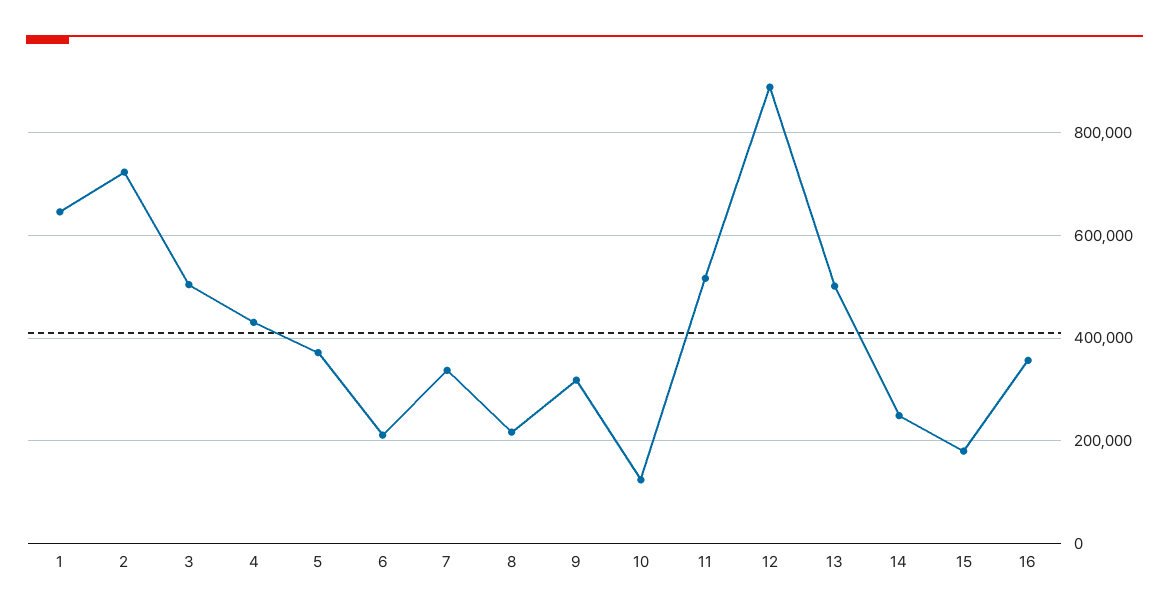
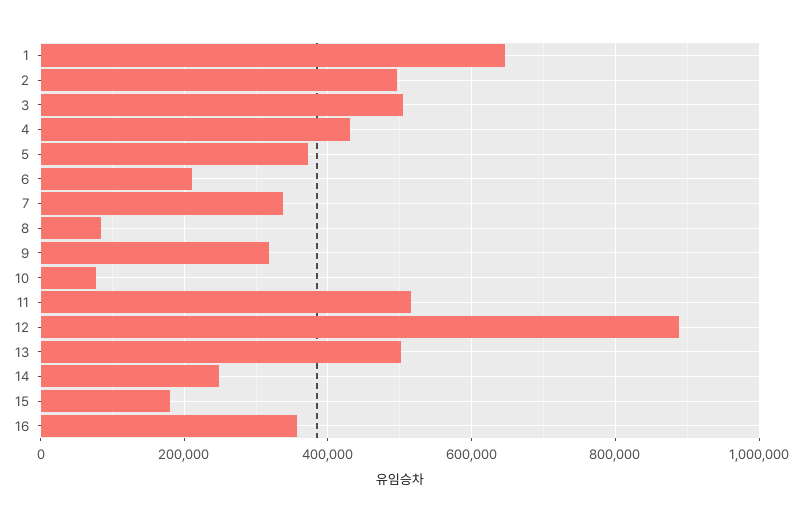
  {
    "1": 640000,
-   "2": 720000,
+   "2": 500000,
    "3": 500000,
    "4": 440000,
    "5": 380000,
    "6": 220000,
    "7": 340000,
-   "8": 220000,
+   "8": 80000,
    "9": 320000,
-   "10": 120000,
+   "10": 80000,
    "11": 520000,
    "12": 880000,
    "13": 500000,
    "14": 240000,
    "15": 180000,
    "16": 360000
  }

